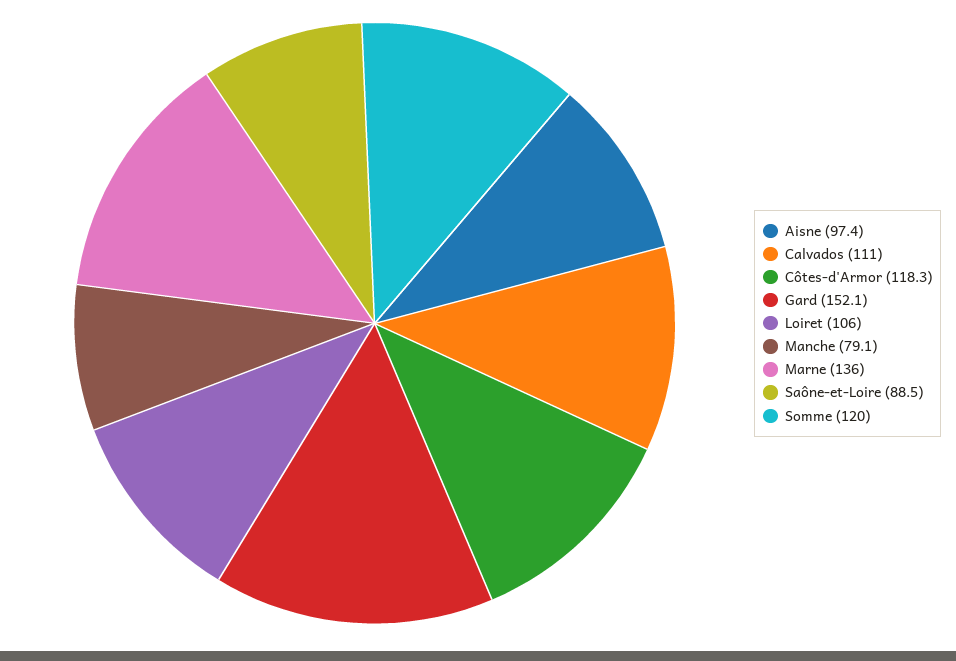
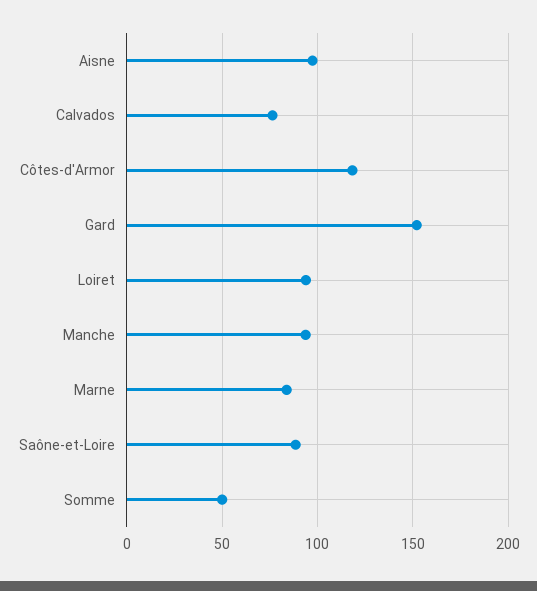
  {
    "Aisne": 97.4,
-   "Calvados": 111,
+   "Calvados": 75,
    "Côtes-d'Armor": 118.3,
    "Gard": 152.1,
-   "Loiret": 106,
+   "Loiret": 95,
-   "Manche": 79.1,
+   "Manche": 95,
-   "Marne": 136,
+   "Marne": 85,
    "Saône-et-Loire": 88.5,
-   "Somme": 120
+   "Somme": 50
  }

